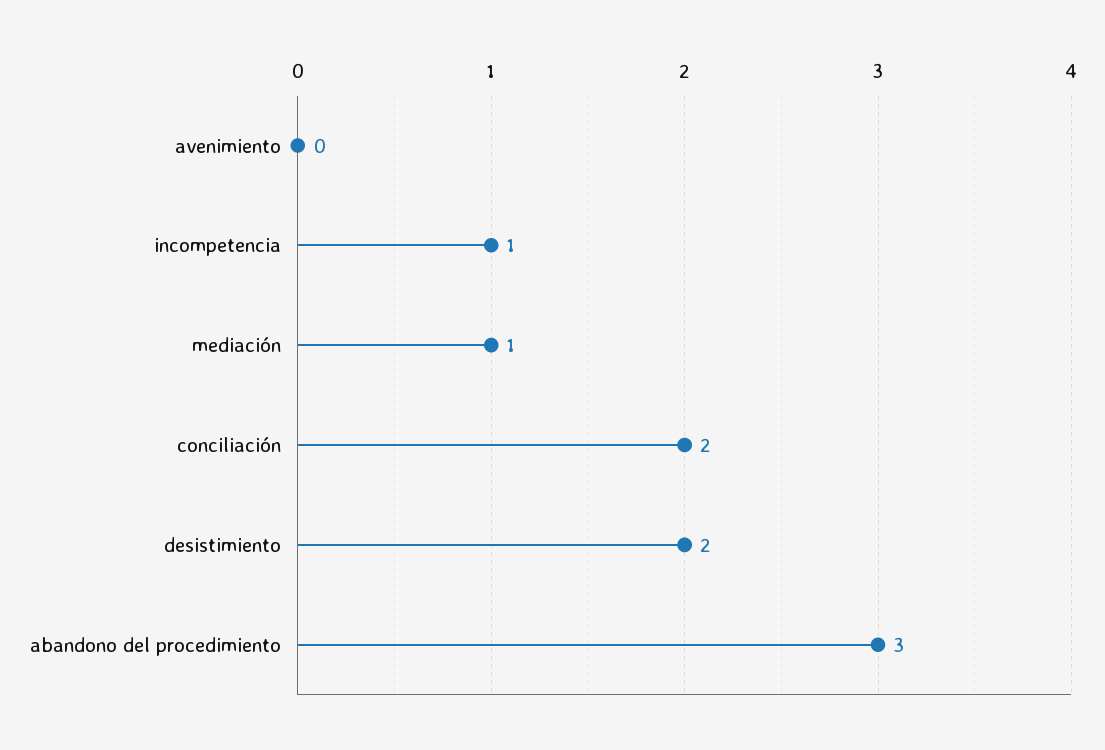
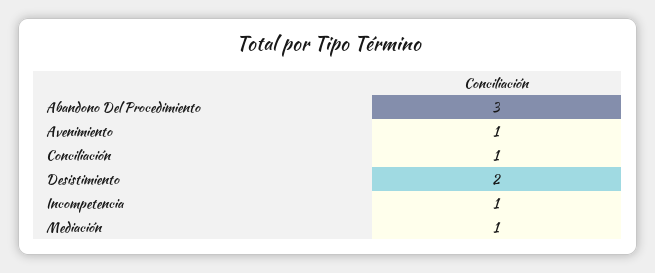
  {
-   "avenimiento": 0,
+   "avenimiento": 1,
    "incompetencia": 1,
    "mediación": 1,
-   "conciliación": 2,
+   "conciliación": 1,
    "desistimiento": 2,
    "abandono del procedimiento": 3
  }

